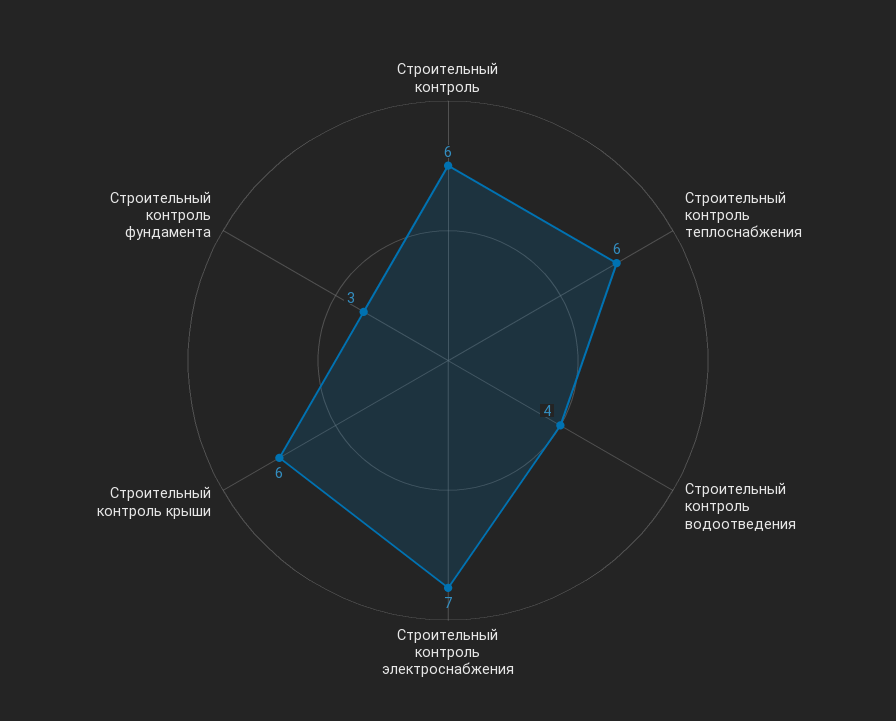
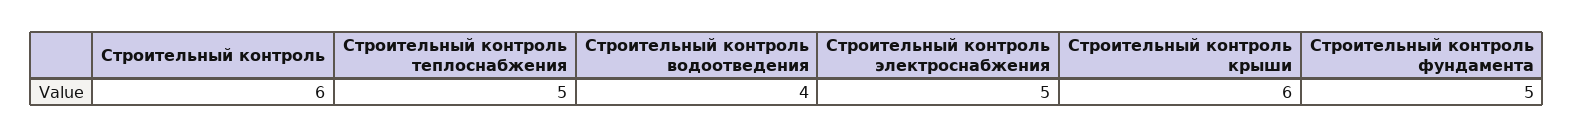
  {
    "Строительный контроль": 6,
-   "Строительный контроль теплоснабжения": 6,
+   "Строительный контроль теплоснабжения": 5,
    "Строительный контроль водоотведения": 4,
-   "Строительный контроль электроснабжения": 7,
+   "Строительный контроль электроснабжения": 5,
    "Строительный контроль крыши": 6,
-   "Строительный контроль фундамента": 3
+   "Строительный контроль фундамента": 5
  }

